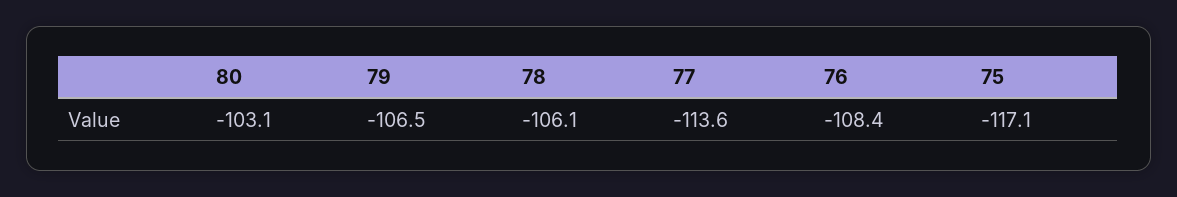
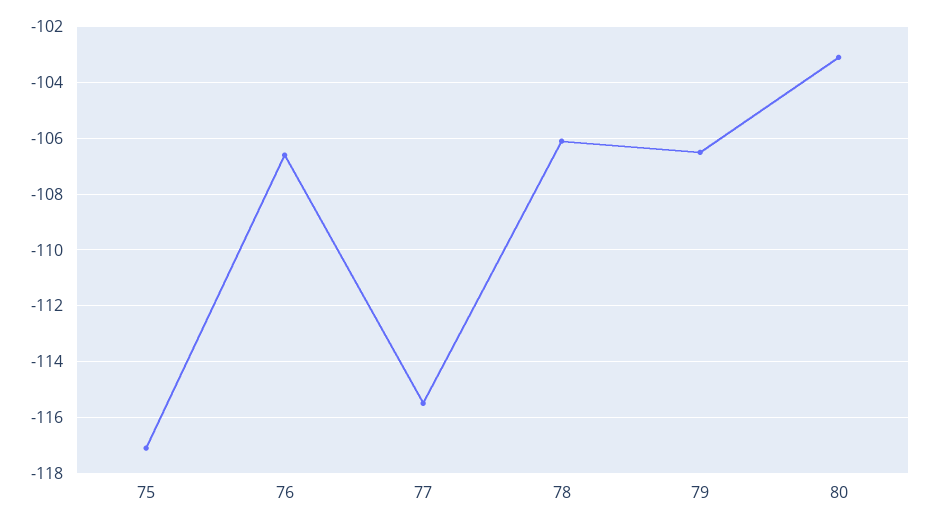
  {
    "80": -103.1,
    "79": -106.5,
    "78": -106.1,
-   "77": -113.6,
+   "77": -115.5,
-   "76": -108.4,
+   "76": -106.5,
    "75": -117.1
  }

